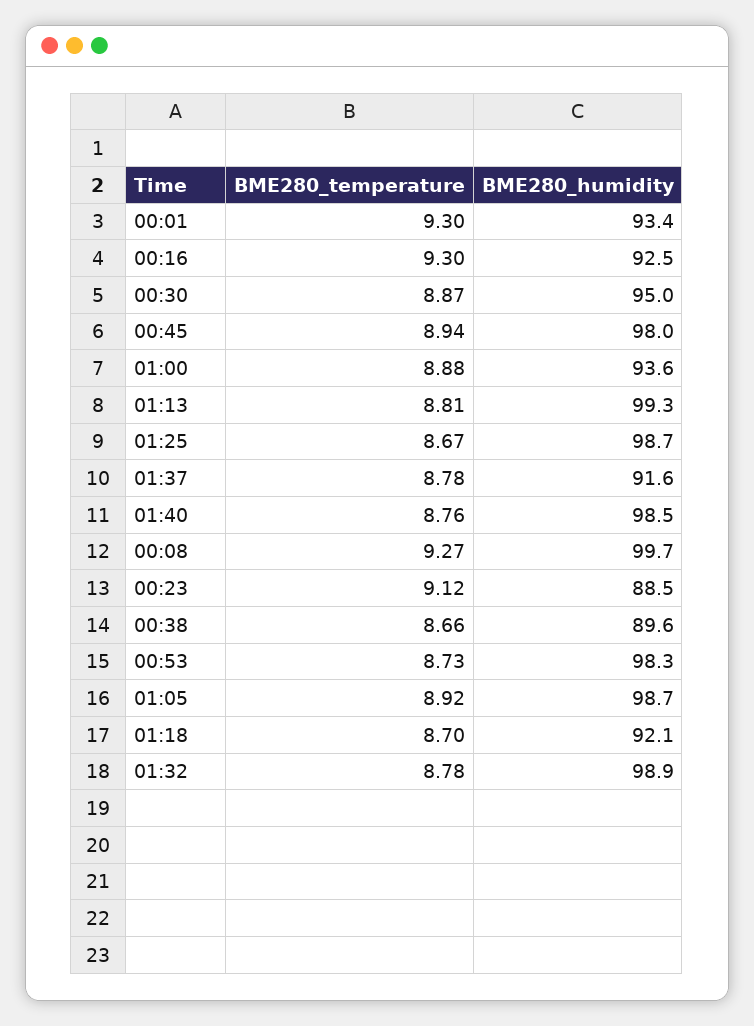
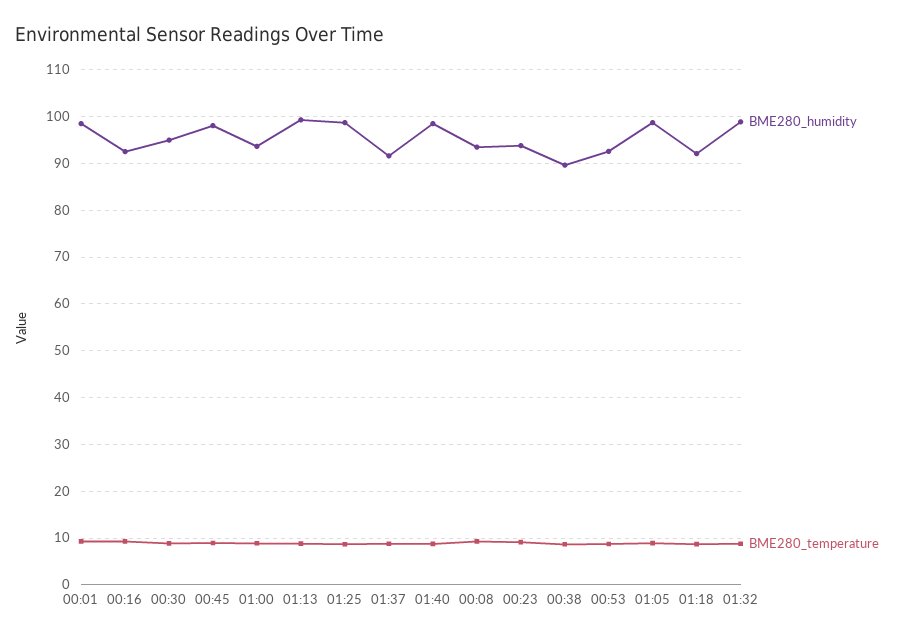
  {
    "BME280_temperature": {
      "00:01": 9.3,
      "00:16": 9.3,
      "00:30": 8.87,
      "00:45": 8.94,
      "01:00": 8.88,
      "01:13": 8.81,
      "01:25": 8.67,
      "01:37": 8.78,
      "01:40": 8.76,
      "00:08": 9.27,
      "00:23": 9.12,
      "00:38": 8.66,
      "00:53": 8.73,
      "01:05": 8.92,
      "01:18": 8.7,
      "01:32": 8.78
    },
    "BME280_humidity": {
-     "00:01": 93.4,
+     "00:01": 98,
      "00:16": 92.5,
      "00:30": 95,
      "00:45": 98,
      "01:00": 93.6,
      "01:13": 99.3,
      "01:25": 98.7,
      "01:37": 91.6,
      "01:40": 98.5,
-     "00:08": 99.7,
+     "00:08": 94,
-     "00:23": 88.5,
+     "00:23": 94,
      "00:38": 89.6,
-     "00:53": 98.3,
+     "00:53": 92,
      "01:05": 98.7,
      "01:18": 92.1,
      "01:32": 98.9
    }
  }

